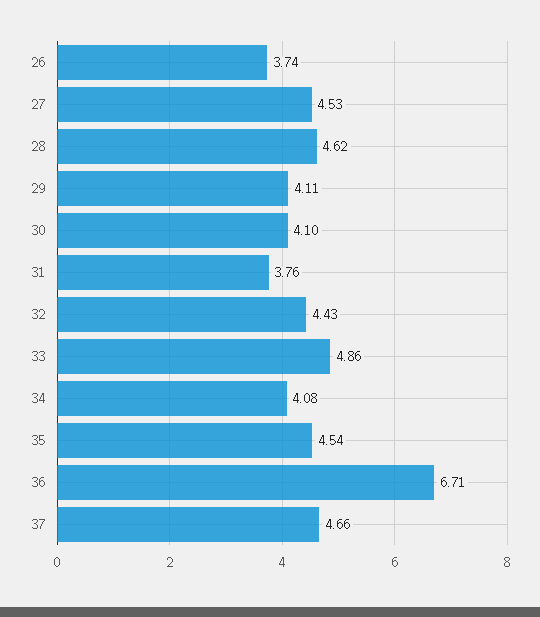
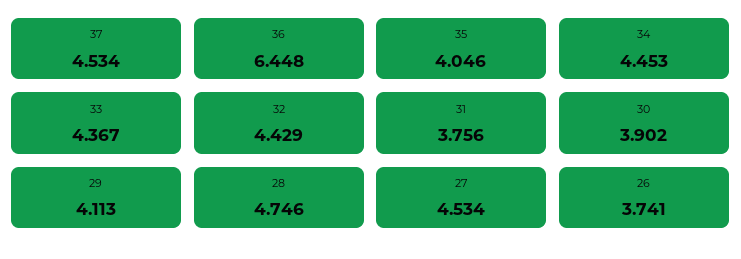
  {
    "26": 3.741,
    "27": 4.534,
-   "28": 4.62,
+   "28": 4.746,
    "29": 4.113,
-   "30": 4.1,
+   "30": 3.902,
    "31": 3.756,
    "32": 4.429,
-   "33": 4.86,
+   "33": 4.367,
-   "34": 4.08,
+   "34": 4.453,
-   "35": 4.54,
+   "35": 4.046,
-   "36": 6.71,
+   "36": 6.448,
-   "37": 4.66
+   "37": 4.534
  }

